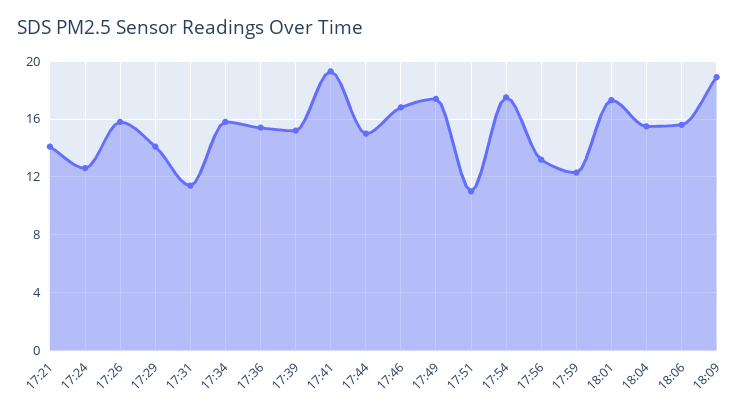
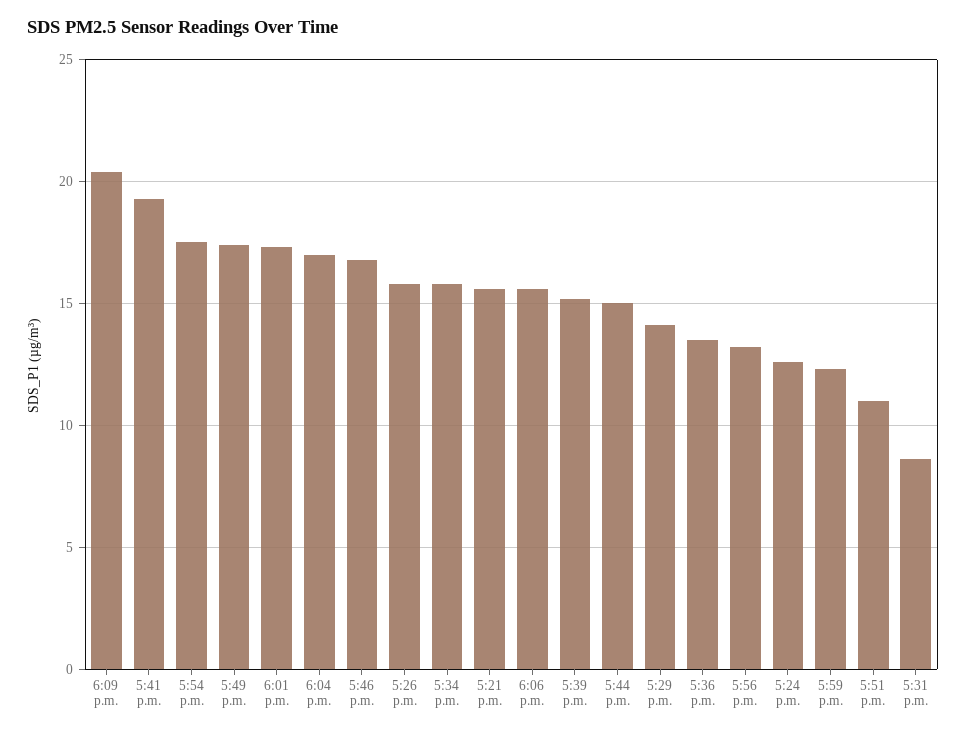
  {
-   "17:21": 14,
+   "17:21": 15.5,
    "17:24": 12.5,
    "17:26": 16,
    "17:29": 14,
-   "17:31": 11.5,
+   "17:31": 8.5,
    "17:34": 16,
-   "17:36": 15.5,
+   "17:36": 13.5,
    "17:39": 15,
    "17:41": 19.5,
    "17:44": 15,
    "17:46": 17,
    "17:49": 17.5,
    "17:51": 11,
    "17:54": 17.5,
    "17:56": 13,
    "17:59": 12.5,
    "18:01": 17.5,
-   "18:04": 15.5,
+   "18:04": 17,
    "18:06": 15.5,
-   "18:09": 19
+   "18:09": 20.5
  }

